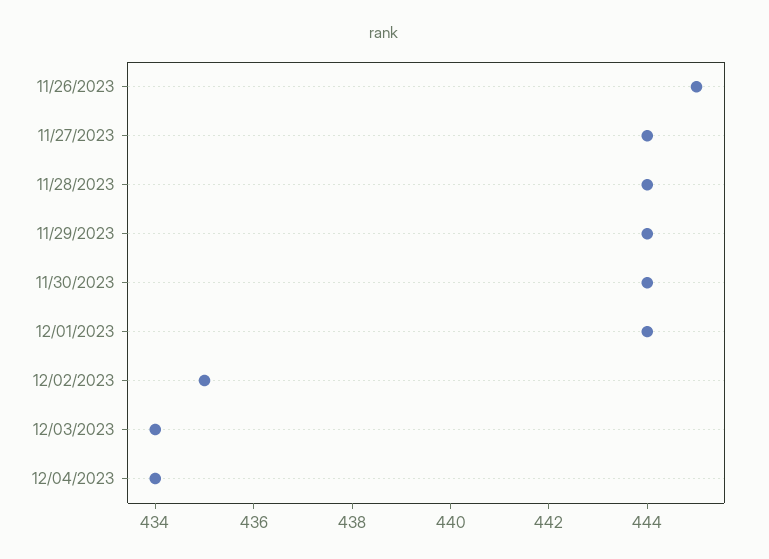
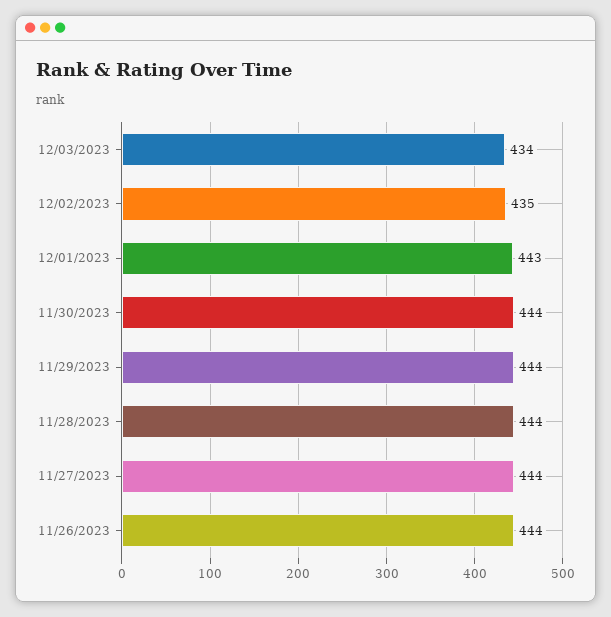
  {
-   "11/26/2023": 445,
+   "11/26/2023": 444,
    "11/27/2023": 444,
    "11/28/2023": 444,
    "11/29/2023": 444,
    "11/30/2023": 444,
-   "12/01/2023": 444,
+   "12/01/2023": 443,
    "12/02/2023": 435,
-   "12/03/2023": 434,
+   "12/03/2023": 434
-   "12/04/2023": 434
  }

